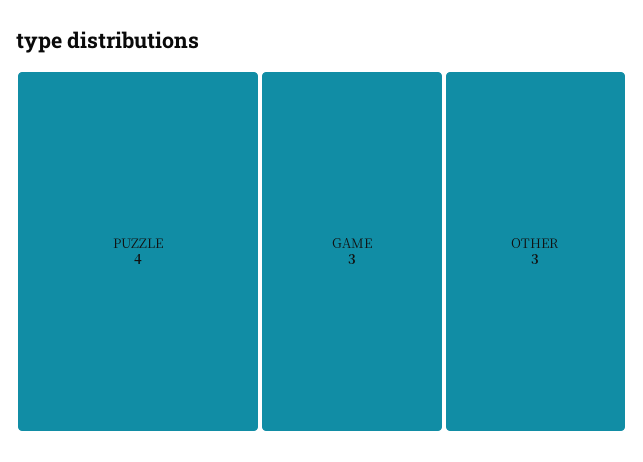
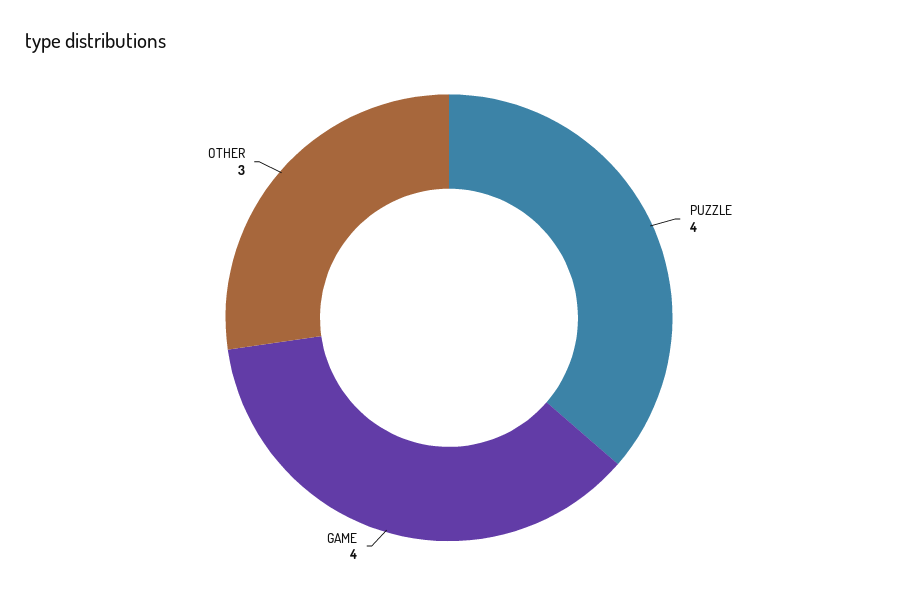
  {
    "PUZZLE": 4,
-   "GAME": 3,
+   "GAME": 4,
    "OTHER": 3
  }

